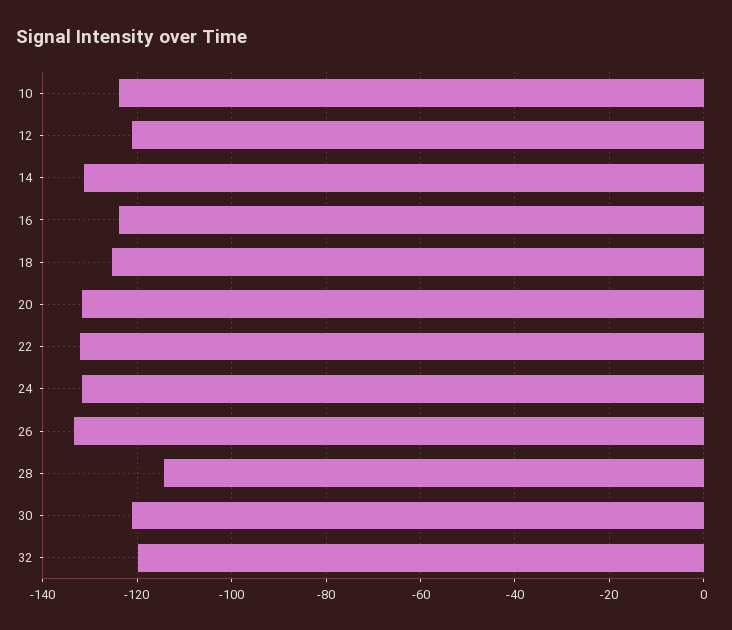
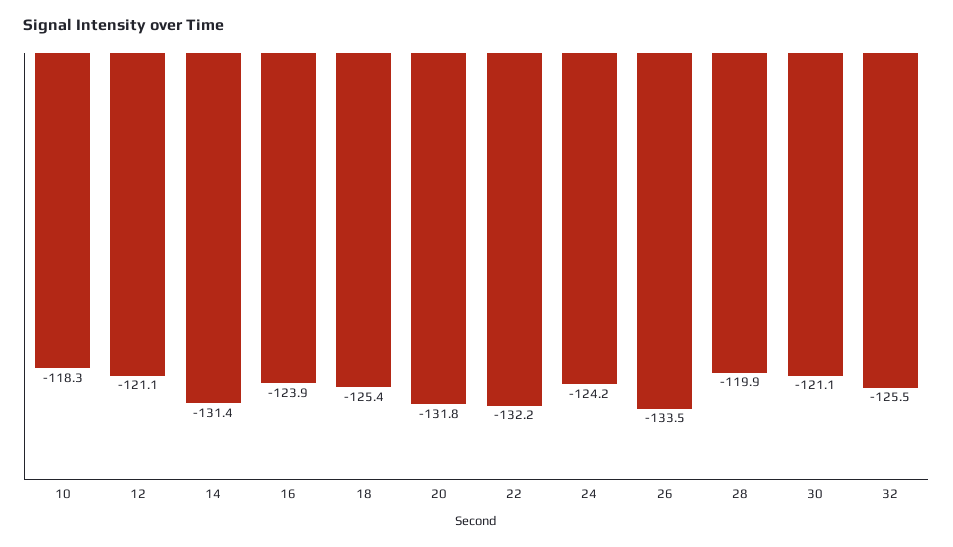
  {
-   "10": -124,
+   "10": -118.3,
    "12": -121.1,
    "14": -131.4,
    "16": -123.9,
    "18": -125.4,
    "20": -131.8,
    "22": -132.2,
-   "24": -132,
+   "24": -124.2,
    "26": -133.5,
-   "28": -114,
+   "28": -119.9,
    "30": -121.1,
-   "32": -120
+   "32": -125.5
  }

